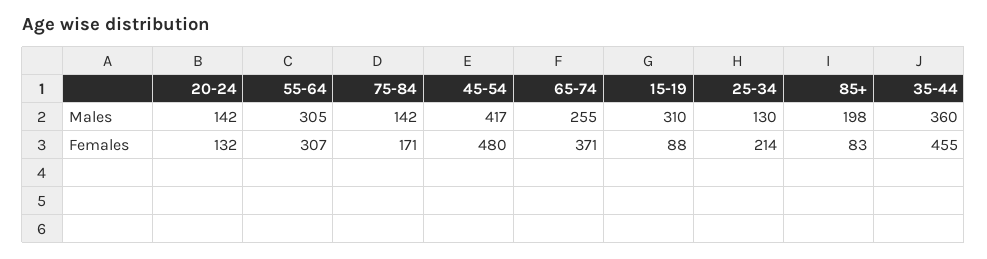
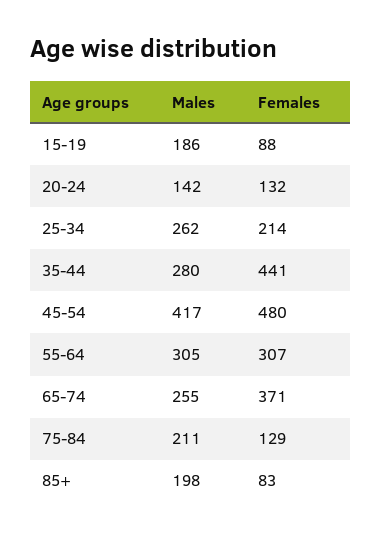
  {
    "20-24": {
      "Males": 142,
      "Females": 132
    },
    "55-64": {
      "Males": 305,
      "Females": 307
    },
    "75-84": {
-     "Males": 142,
+     "Males": 211,
-     "Females": 171
+     "Females": 129
    },
    "45-54": {
      "Males": 417,
      "Females": 480
    },
    "65-74": {
      "Males": 255,
      "Females": 371
    },
    "15-19": {
-     "Males": 310,
+     "Males": 186,
      "Females": 88
    },
    "25-34": {
-     "Males": 130,
+     "Males": 262,
      "Females": 214
    },
    "85+": {
      "Males": 198,
      "Females": 83
    },
    "35-44": {
-     "Males": 360,
+     "Males": 280,
-     "Females": 455
+     "Females": 441
    }
  }

